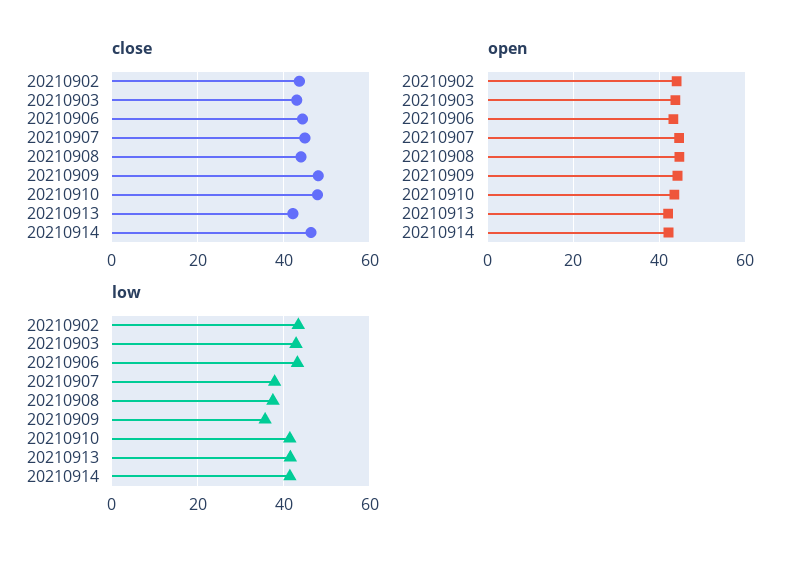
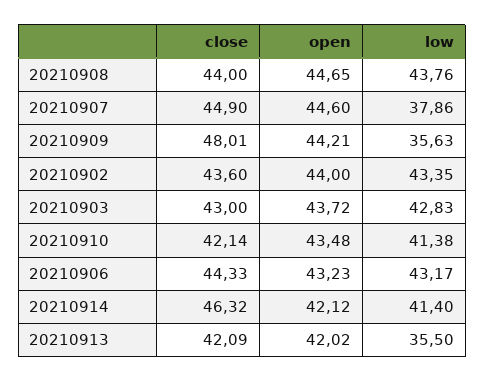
  {
    "close": {
      "20210902": 43.6,
      "20210903": 43,
      "20210906": 44.33,
      "20210907": 44.9,
      "20210908": 44,
      "20210909": 48.01,
-     "20210910": 48,
+     "20210910": 42.14,
      "20210913": 42.09,
      "20210914": 46.32
    },
    "open": {
      "20210902": 44,
      "20210903": 43.72,
      "20210906": 43.23,
      "20210907": 44.6,
      "20210908": 44.65,
      "20210909": 44.21,
      "20210910": 43.48,
      "20210913": 42.02,
      "20210914": 42.12
    },
    "low": {
      "20210902": 43.35,
      "20210903": 42.83,
      "20210906": 43.17,
      "20210907": 37.86,
-     "20210908": 38,
+     "20210908": 43.76,
      "20210909": 35.63,
      "20210910": 41.38,
-     "20210913": 42,
+     "20210913": 35.5,
      "20210914": 41.4
    }
  }

